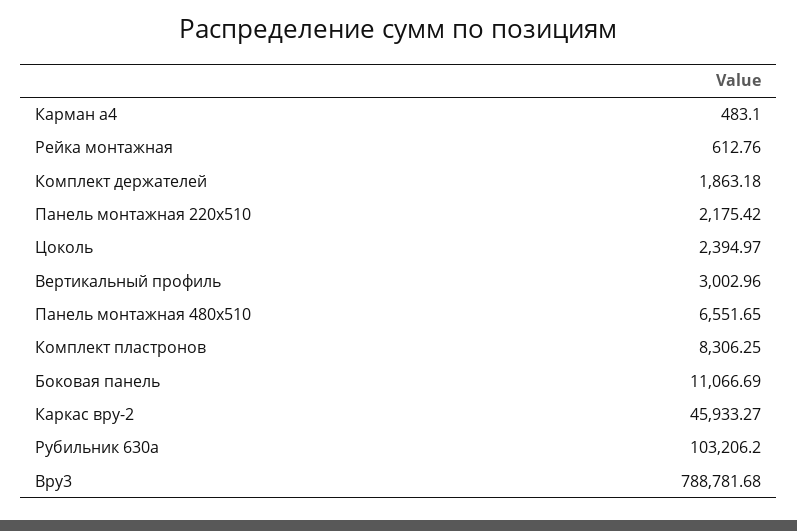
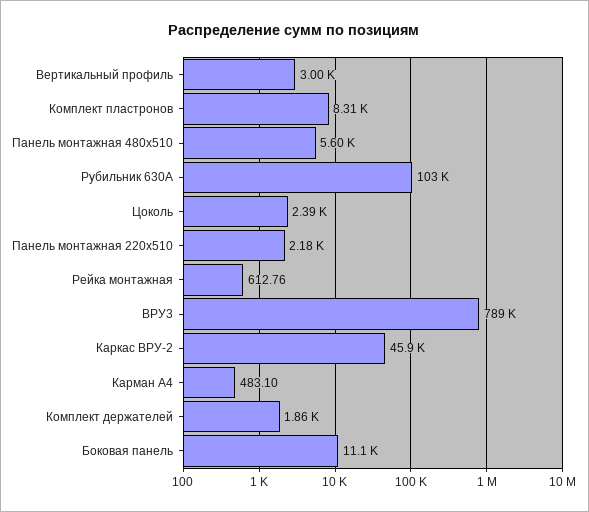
  {
    "Карман а4": 483.1,
    "Рейка монтажная": 612.76,
    "Комплект держателей": 1863.18,
    "Панель монтажная 220x510": 2175.42,
    "Цоколь": 2394.97,
    "Вертикальный профиль": 3002.96,
-   "Панель монтажная 480x510": 6551.65,
+   "Панель монтажная 480x510": 5600,
    "Комплект пластронов": 8306.25,
    "Боковая панель": 11066.69,
    "Каркас вру-2": 45933.27,
    "Рубильник 630a": 103206.2,
    "Вру3": 788781.68
  }

